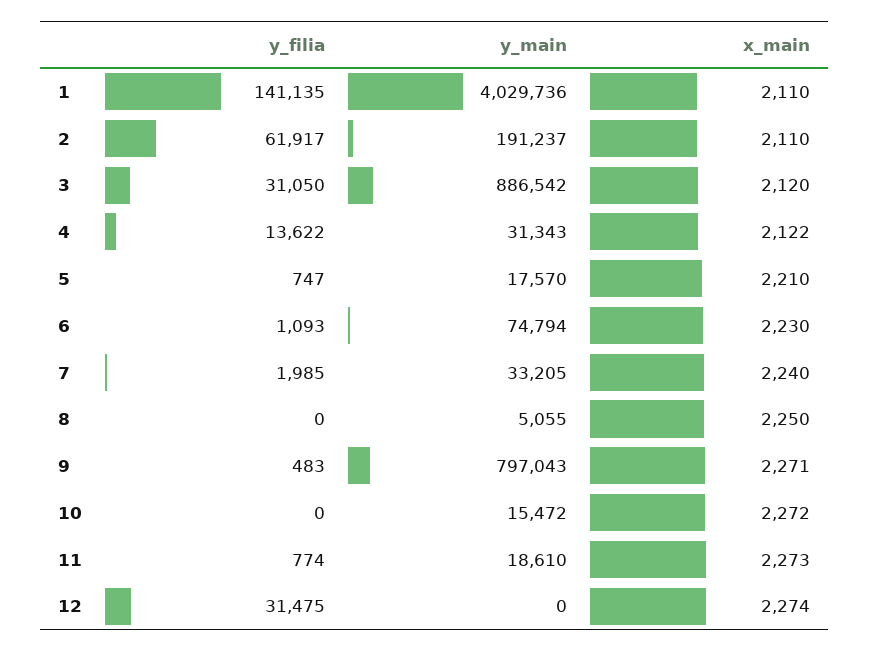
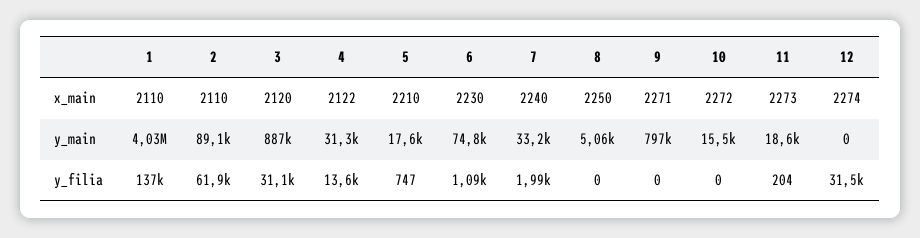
  {
    "y_filia": {
-     "1": 141135,
+     "1": 137000,
      "2": 61917,
      "3": 31050,
      "4": 13622,
      "5": 747,
      "6": 1093,
      "7": 1985,
      "8": 0,
-     "9": 483,
+     "9": 0,
      "10": 0,
-     "11": 774,
+     "11": 204,
      "12": 31475
    },
    "y_main": {
      "1": 4029736,
-     "2": 191237,
+     "2": 89100,
      "3": 886542,
      "4": 31343,
      "5": 17570,
      "6": 74794,
      "7": 33205,
      "8": 5055,
      "9": 797043,
      "10": 15472,
      "11": 18610,
      "12": 0
    },
    "x_main": {
      "1": 2110,
      "2": 2110,
      "3": 2120,
      "4": 2122,
      "5": 2210,
      "6": 2230,
      "7": 2240,
      "8": 2250,
      "9": 2271,
      "10": 2272,
      "11": 2273,
      "12": 2274
    }
  }

